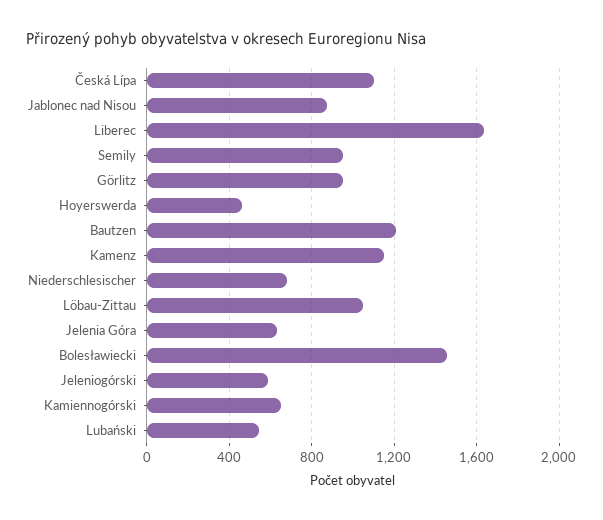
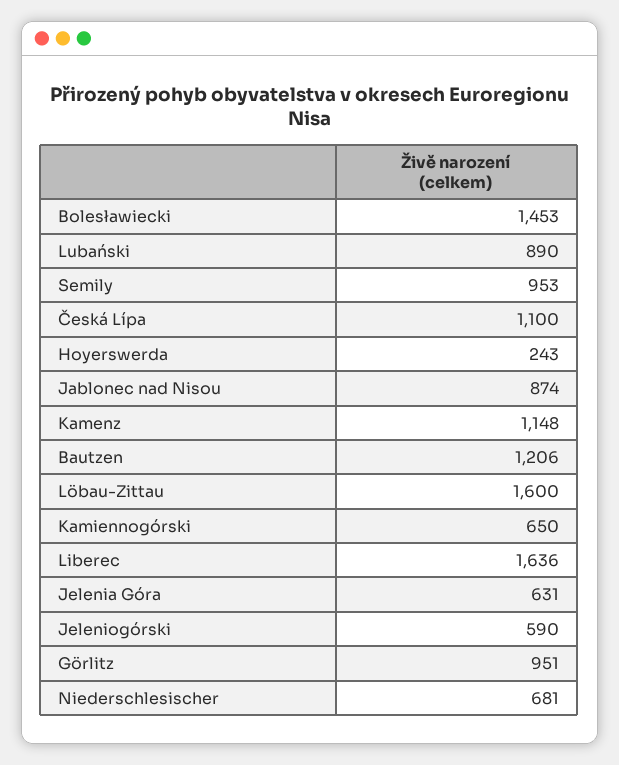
  {
    "Česká Lípa": 1100,
    "Jablonec nad Nisou": 874,
    "Liberec": 1636,
    "Semily": 953,
    "Görlitz": 951,
-   "Hoyerswerda": 450,
+   "Hoyerswerda": 243,
    "Bautzen": 1206,
    "Kamenz": 1148,
    "Niederschlesischer": 681,
-   "Löbau-Zittau": 1050,
+   "Löbau-Zittau": 1600,
    "Jelenia Góra": 631,
    "Bolesławiecki": 1453,
    "Jeleniogórski": 590,
    "Kamiennogórski": 650,
-   "Lubański": 550
+   "Lubański": 890
  }

